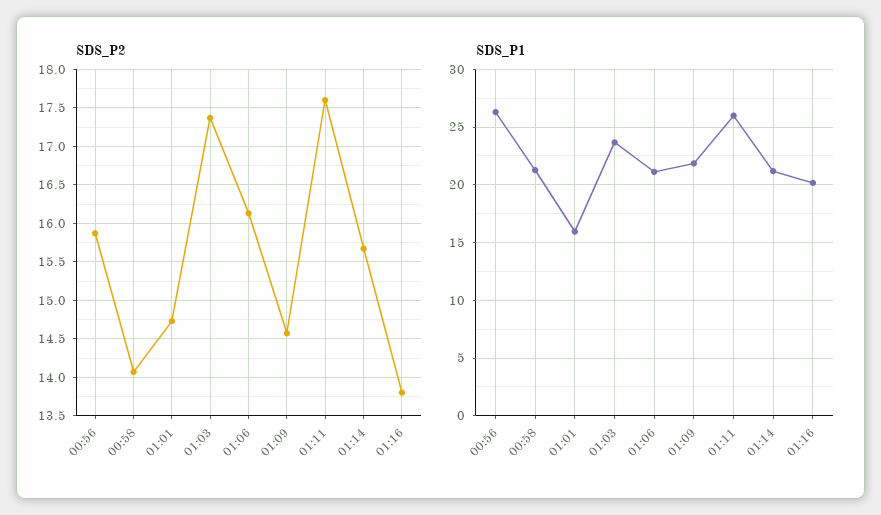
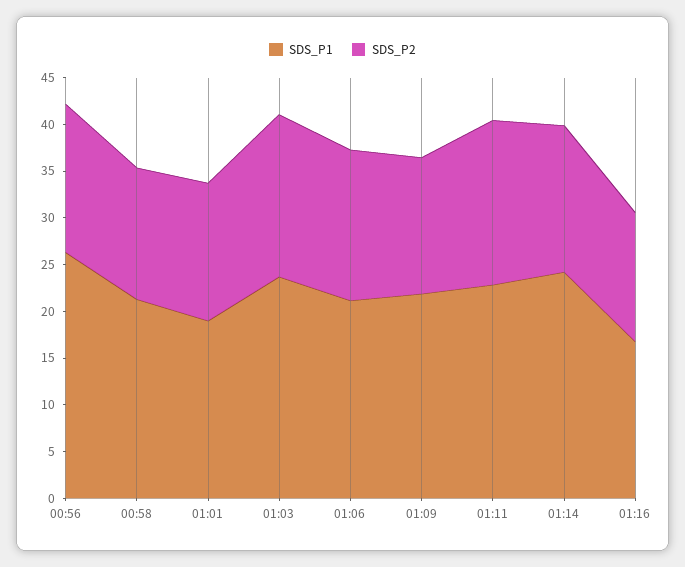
  {
    "SDS_P2": {
      "00:56": 15.9,
      "00:58": 14.1,
      "01:01": 14.7,
      "01:03": 17.4,
      "01:06": 16.1,
      "01:09": 14.6,
      "01:11": 17.6,
      "01:14": 15.7,
      "01:16": 13.8
    },
    "SDS_P1": {
      "00:56": 26,
      "00:58": 21,
-     "01:01": 16,
+     "01:01": 19,
      "01:03": 24,
      "01:06": 21,
      "01:09": 22,
-     "01:11": 26,
+     "01:11": 23,
-     "01:14": 21,
+     "01:14": 24,
-     "01:16": 20
+     "01:16": 17
    }
  }

